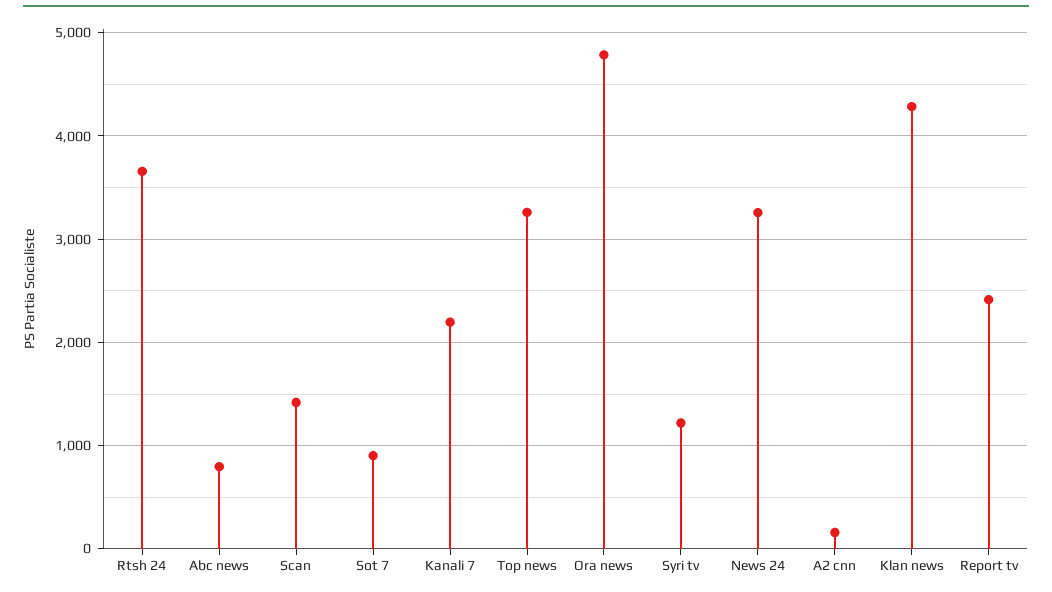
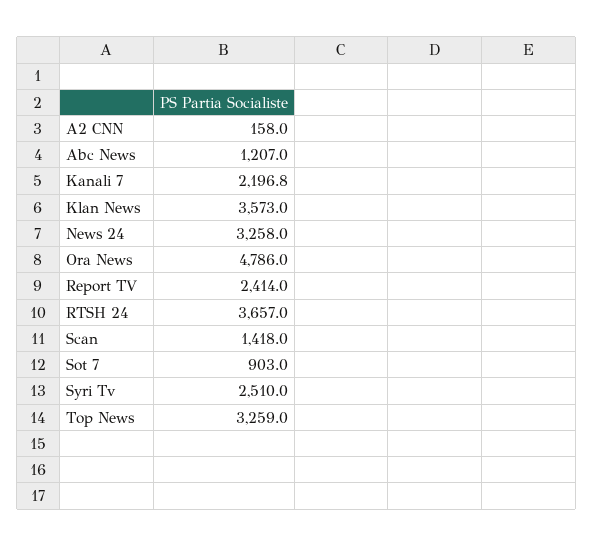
  {
    "Rtsh 24": 3657,
-   "Abc news": 800,
+   "Abc news": 1207,
    "Scan": 1418,
    "Sot 7": 903,
    "Kanali 7": 2196.8,
    "Top news": 3259,
    "Ora news": 4786,
-   "Syri tv": 1200,
+   "Syri tv": 2510,
    "News 24": 3258,
    "A2 cnn": 158,
-   "Klan news": 4300,
+   "Klan news": 3573,
    "Report tv": 2414
  }

